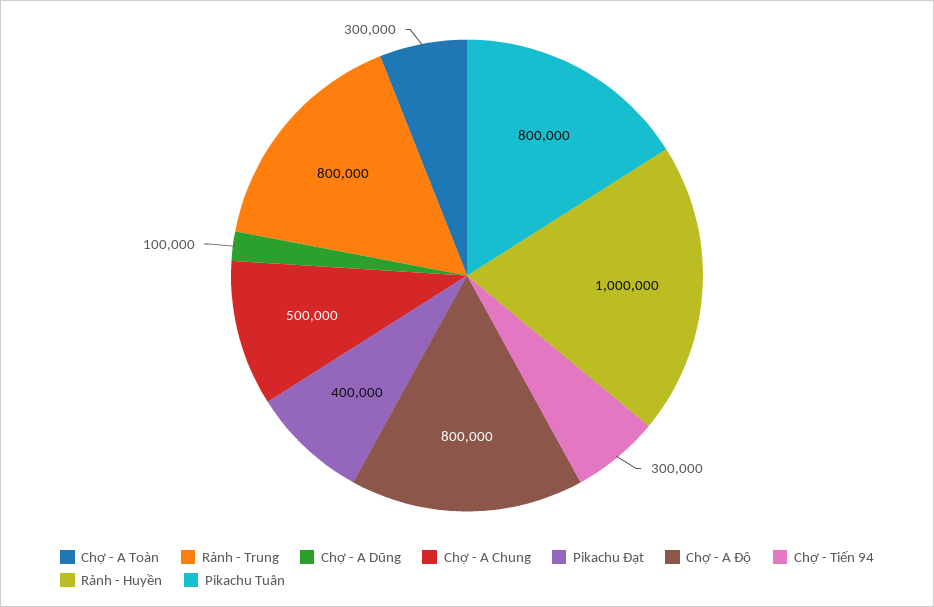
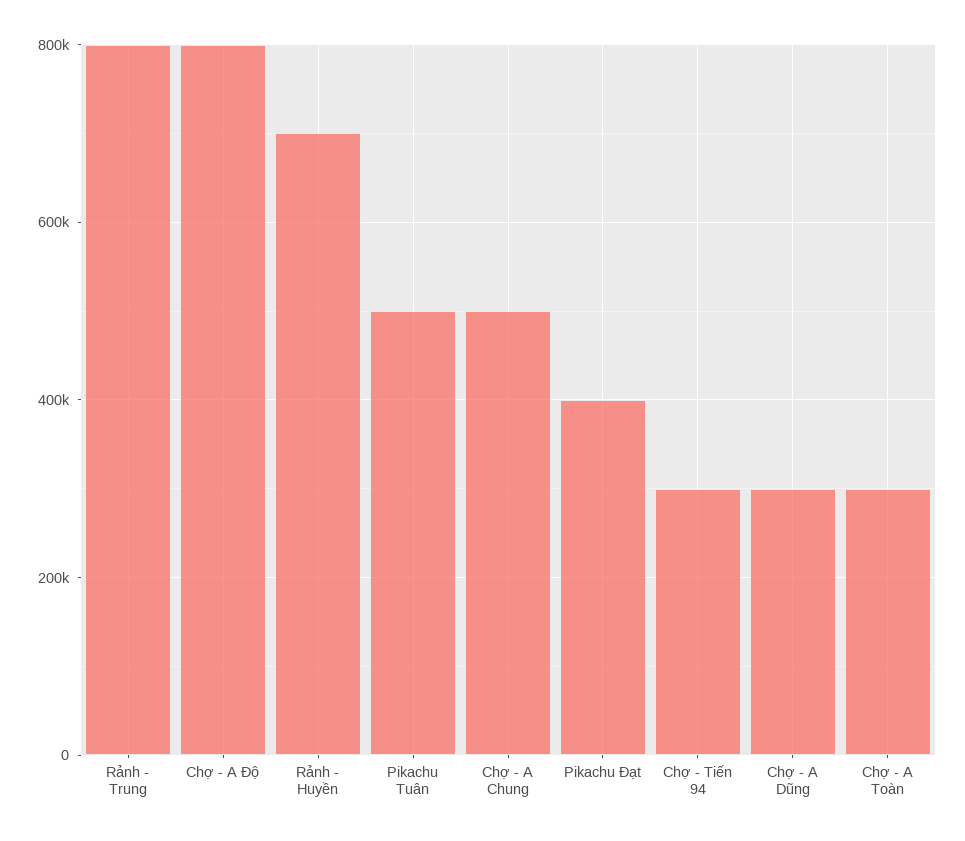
  {
    "Chợ - A Toàn": 300000,
    "Rảnh - Trung": 800000,
-   "Chợ - A Dũng": 100000,
+   "Chợ - A Dũng": 300000,
    "Chợ - A Chung": 500000,
    "Pikachu Đạt": 400000,
    "Chợ - A Độ": 800000,
    "Chợ - Tiến 94": 300000,
-   "Rảnh - Huyền": 1000000,
+   "Rảnh - Huyền": 700000,
-   "Pikachu Tuân": 800000
+   "Pikachu Tuân": 500000
  }

